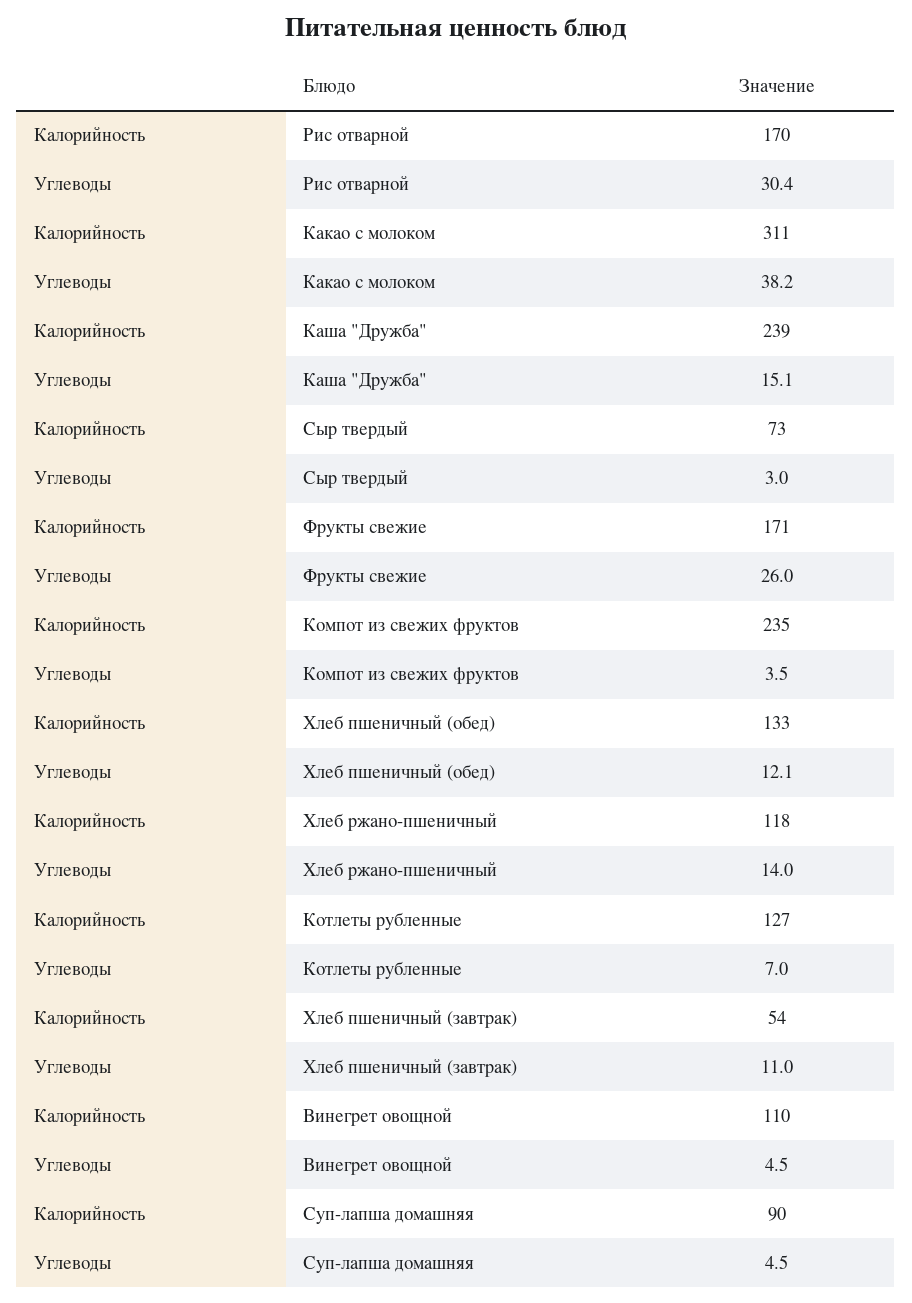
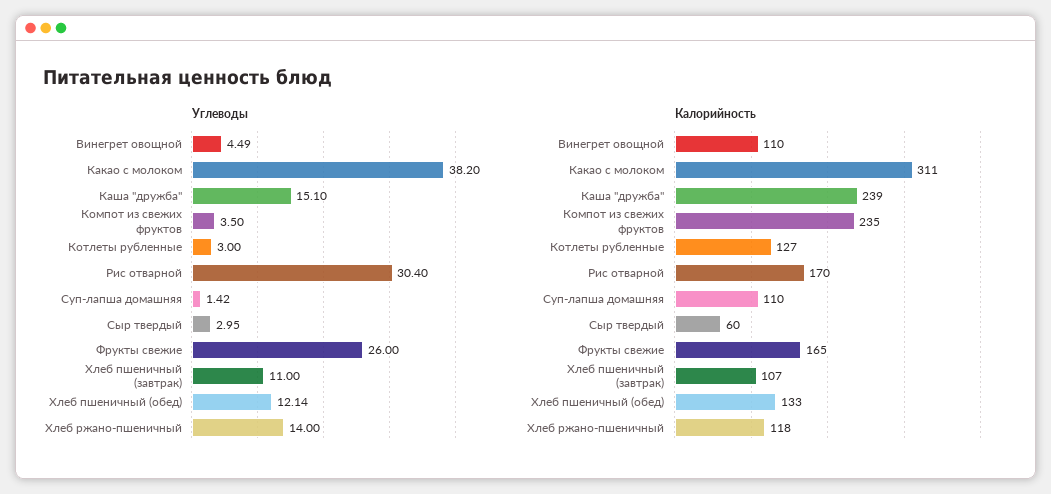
  {
    "Калорийность": {
      "Рис отварной": 170,
      "Какао с молоком": 311,
      "Каша \"Дружба\"": 239,
-     "Сыр твердый": 73,
+     "Сыр твердый": 60,
-     "Фрукты свежие": 171,
+     "Фрукты свежие": 165,
      "Компот из свежих фруктов": 235,
      "Хлеб пшеничный (обед)": 133,
      "Хлеб ржано-пшеничный": 118,
      "Котлеты рубленные": 127,
-     "Хлеб пшеничный (завтрак)": 54,
+     "Хлеб пшеничный (завтрак)": 107,
      "Винегрет овощной": 110,
-     "Суп-лапша домашняя": 90
+     "Суп-лапша домашняя": 110
    },
    "Углеводы": {
      "Рис отварной": 30.4,
      "Какао с молоком": 38.2,
      "Каша \"Дружба\"": 15.1,
      "Сыр твердый": 2.95,
      "Фрукты свежие": 26,
      "Компот из свежих фруктов": 3.5,
      "Хлеб пшеничный (обед)": 12.14,
      "Хлеб ржано-пшеничный": 14,
-     "Котлеты рубленные": 7,
+     "Котлеты рубленные": 3,
      "Хлеб пшеничный (завтрак)": 11,
      "Винегрет овощной": 4.49,
-     "Суп-лапша домашняя": 4.5
+     "Суп-лапша домашняя": 1.42
    }
  }

